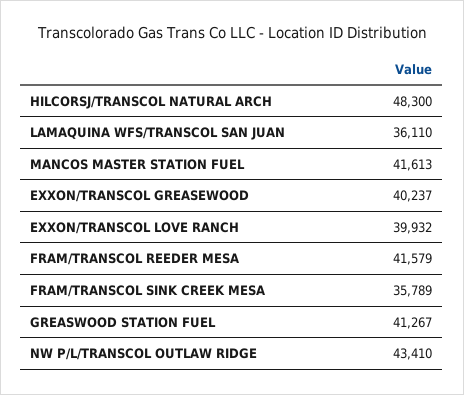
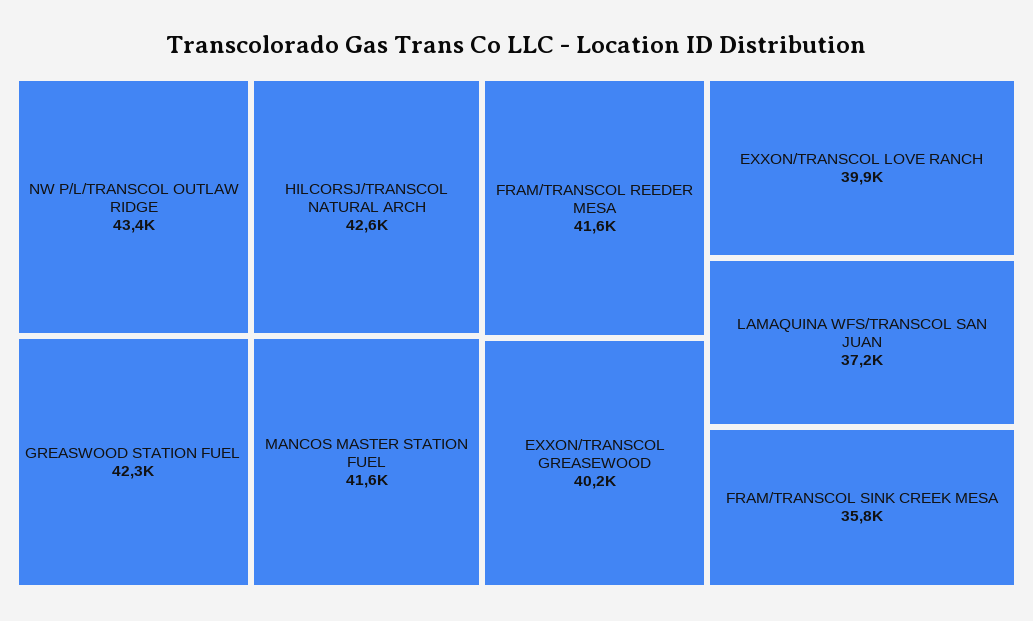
  {
-   "HILCORSJ/TRANSCOL NATURAL ARCH": 48300,
+   "HILCORSJ/TRANSCOL NATURAL ARCH": 42600,
-   "LAMAQUINA WFS/TRANSCOL SAN JUAN": 36110,
+   "LAMAQUINA WFS/TRANSCOL SAN JUAN": 37200,
    "MANCOS MASTER STATION FUEL": 41613,
    "EXXON/TRANSCOL GREASEWOOD": 40237,
    "EXXON/TRANSCOL LOVE RANCH": 39932,
    "FRAM/TRANSCOL REEDER MESA": 41579,
    "FRAM/TRANSCOL SINK CREEK MESA": 35789,
-   "GREASWOOD STATION FUEL": 41267,
+   "GREASWOOD STATION FUEL": 42300,
    "NW P/L/TRANSCOL OUTLAW RIDGE": 43410
  }

